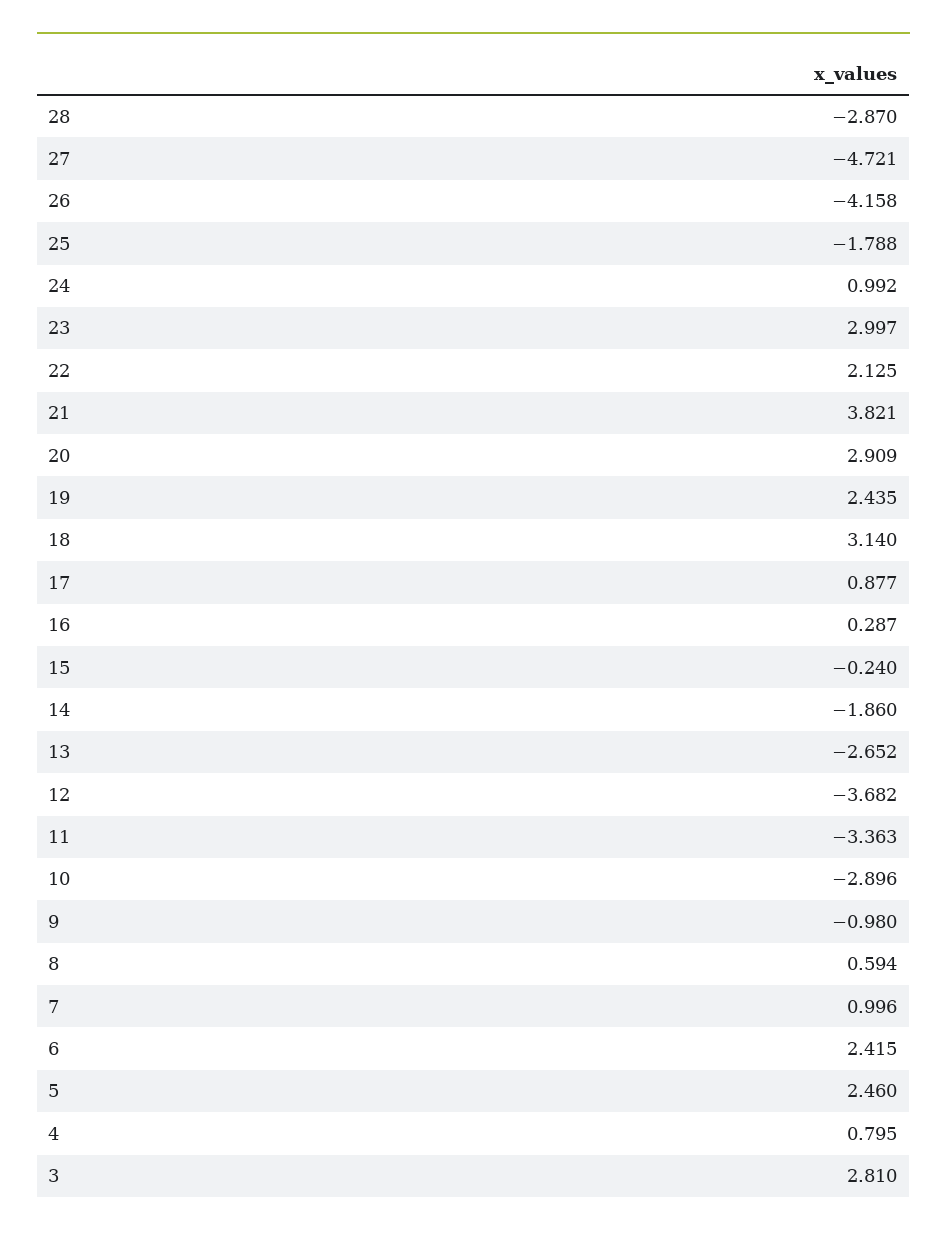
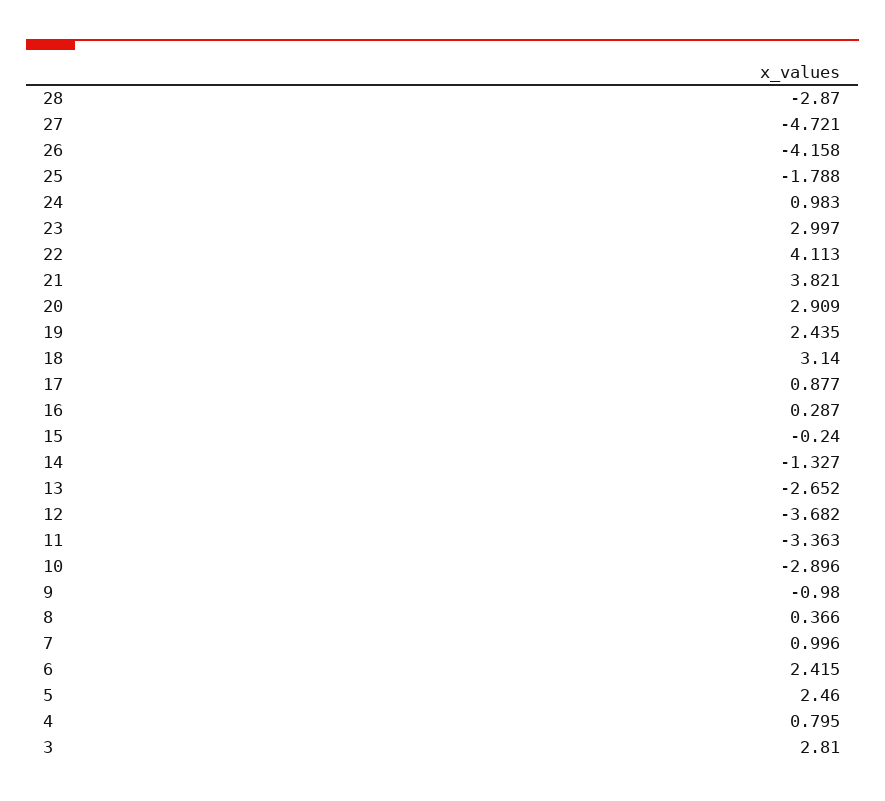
  {
    "28": -2.87,
    "27": -4.721,
    "26": -4.158,
    "25": -1.788,
-   "24": 0.992,
+   "24": 0.983,
    "23": 2.997,
-   "22": 2.125,
+   "22": 4.113,
    "21": 3.821,
    "20": 2.909,
    "19": 2.435,
    "18": 3.14,
    "17": 0.877,
    "16": 0.287,
    "15": -0.24,
-   "14": -1.86,
+   "14": -1.327,
    "13": -2.652,
    "12": -3.682,
    "11": -3.363,
    "10": -2.896,
    "9": -0.98,
-   "8": 0.594,
+   "8": 0.366,
    "7": 0.996,
    "6": 2.415,
    "5": 2.46,
    "4": 0.795,
    "3": 2.81
  }

